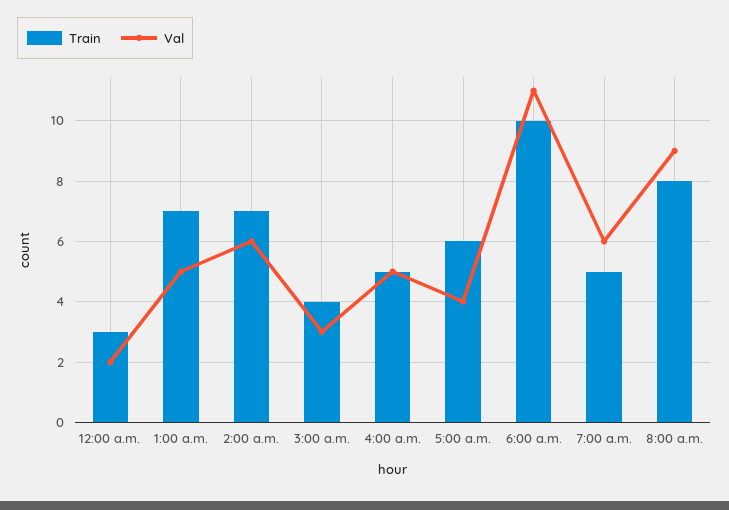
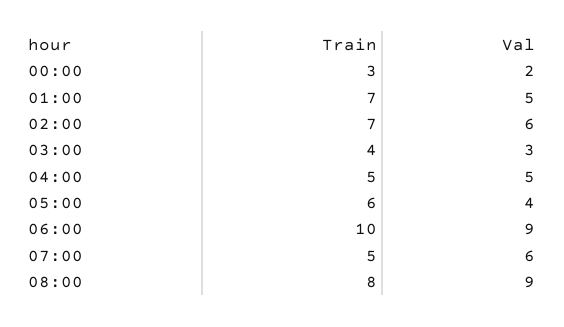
  {
    "Train": {
      "12:00 a.m.": 3,
      "1:00 a.m.": 7,
      "2:00 a.m.": 7,
      "3:00 a.m.": 4,
      "4:00 a.m.": 5,
      "5:00 a.m.": 6,
      "6:00 a.m.": 10,
      "7:00 a.m.": 5,
      "8:00 a.m.": 8
    },
    "Val": {
      "12:00 a.m.": 2,
      "1:00 a.m.": 5,
      "2:00 a.m.": 6,
      "3:00 a.m.": 3,
      "4:00 a.m.": 5,
      "5:00 a.m.": 4,
-     "6:00 a.m.": 11,
+     "6:00 a.m.": 9,
      "7:00 a.m.": 6,
      "8:00 a.m.": 9
    }
  }

